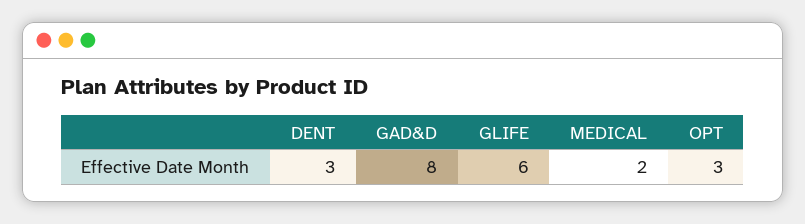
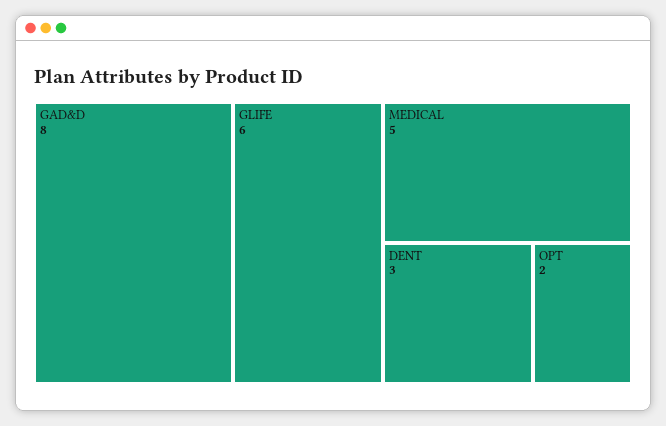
  {
    "DENT": 3,
    "GAD&D": 8,
    "GLIFE": 6,
-   "MEDICAL": 2,
+   "MEDICAL": 5,
-   "OPT": 3
+   "OPT": 2
  }

